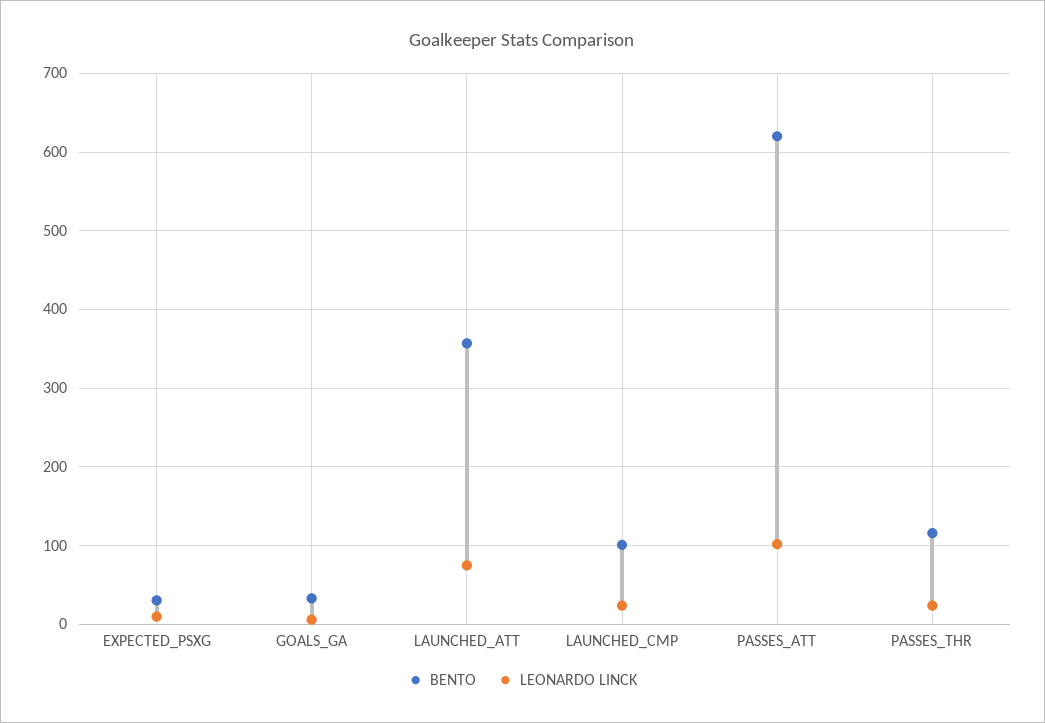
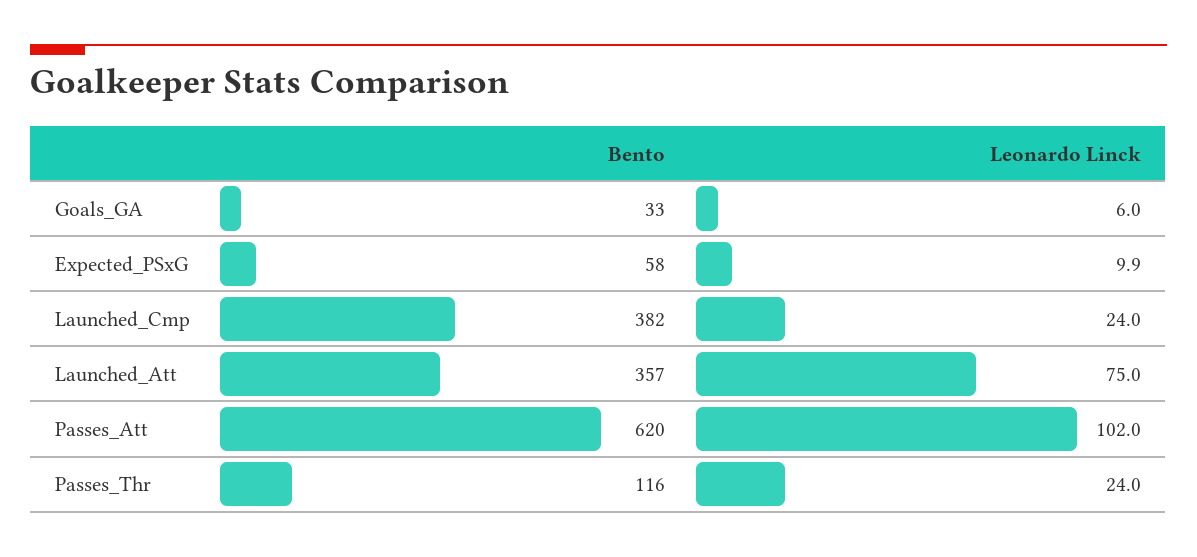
  {
    "BENTO": {
-     "EXPECTED_PSXG": 30,
+     "EXPECTED_PSXG": 58,
      "GOALS_GA": 33,
      "LAUNCHED_ATT": 357,
-     "LAUNCHED_CMP": 100,
+     "LAUNCHED_CMP": 382,
      "PASSES_ATT": 620,
      "PASSES_THR": 116
    },
    "LEONARDO LINCK": {
      "EXPECTED_PSXG": 9.9,
      "GOALS_GA": 6,
      "LAUNCHED_ATT": 75,
      "LAUNCHED_CMP": 24,
      "PASSES_ATT": 102,
      "PASSES_THR": 24
    }
  }

